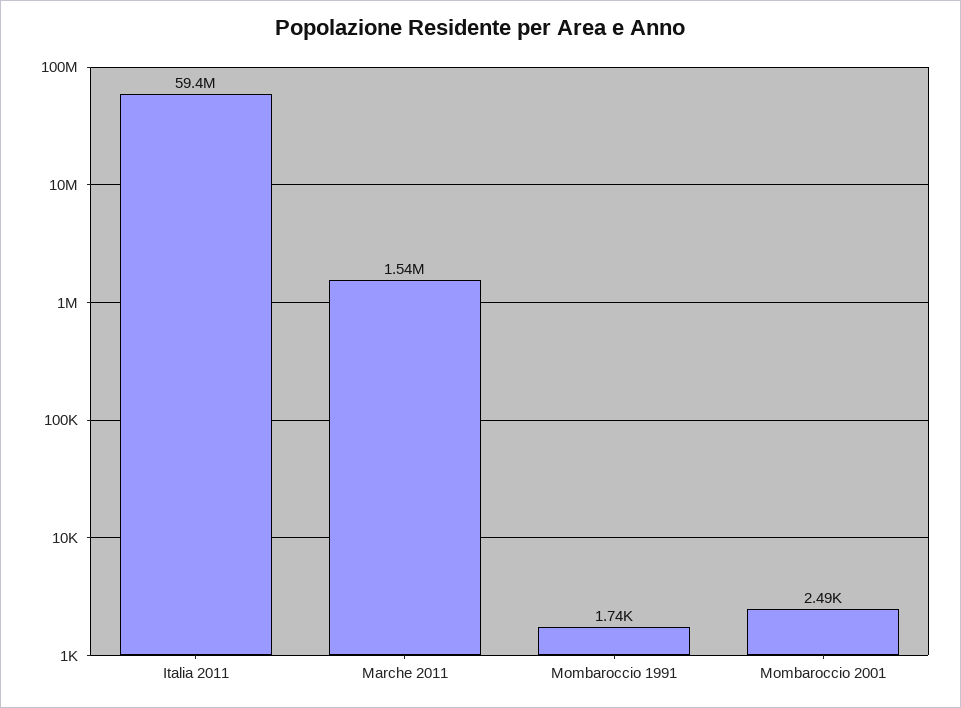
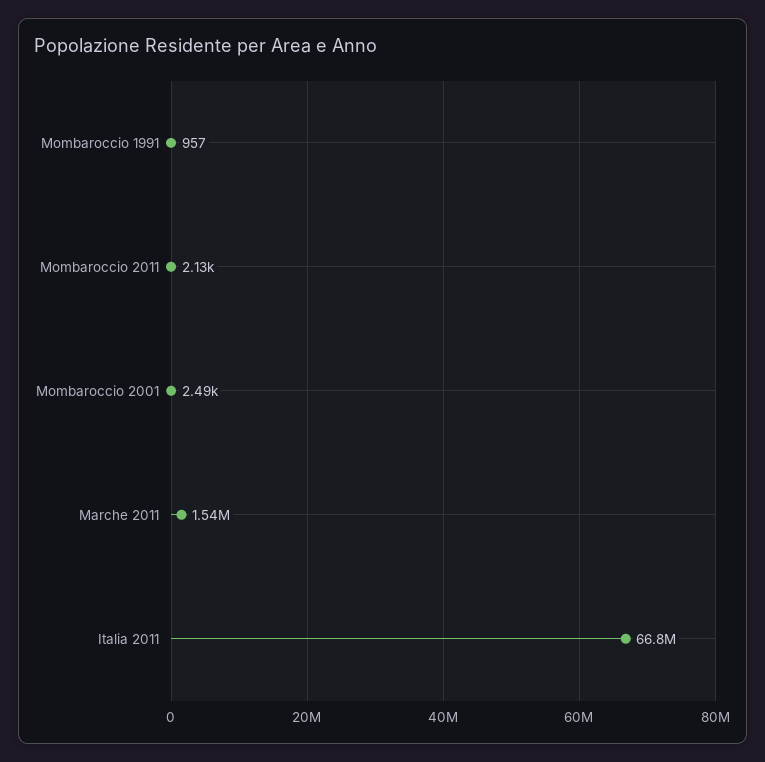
  {
-   "Italia 2011": 59400000,
+   "Italia 2011": 66800000,
    "Marche 2011": 1540000,
-   "Mombaroccio 1991": 1740,
+   "Mombaroccio 1991": 957,
-   "Mombaroccio 2001": 2490
+   "Mombaroccio 2001": 2490,
+   "Mombaroccio 2011": 2130
  }

